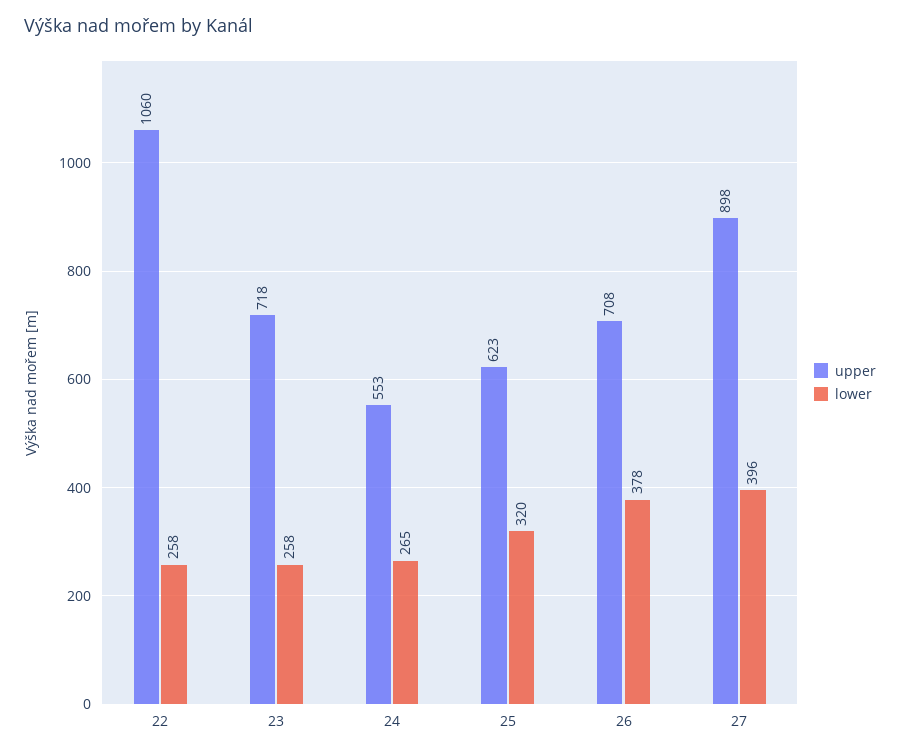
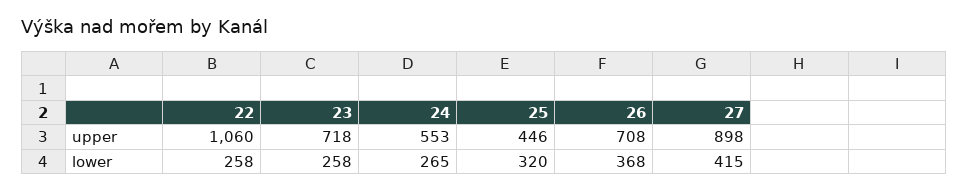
  {
    "upper": {
      "22": 1060,
      "23": 718,
      "24": 553,
-     "25": 623,
+     "25": 446,
      "26": 708,
      "27": 898
    },
    "lower": {
      "22": 258,
      "23": 258,
      "24": 265,
      "25": 320,
-     "26": 378,
+     "26": 368,
-     "27": 396
+     "27": 415
    }
  }

